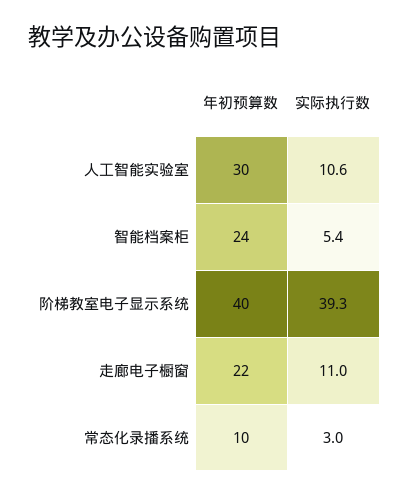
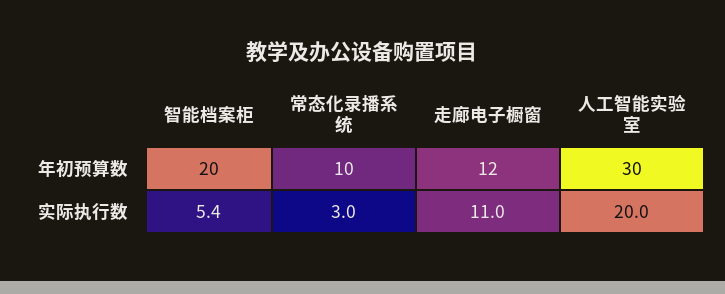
  {
    "年初预算数": {
      "人工智能实验室": 30,
-     "智能档案柜": 24,
+     "智能档案柜": 20,
-     "阶梯教室电子显示系统": 40,
-     "走廊电子橱窗": 22,
+     "走廊电子橱窗": 12,
      "常态化录播系统": 10
    },
    "实际执行数": {
-     "人工智能实验室": 10.6,
+     "人工智能实验室": 20,
      "智能档案柜": 5.4,
-     "阶梯教室电子显示系统": 39.3,
      "走廊电子橱窗": 11,
      "常态化录播系统": 3
    }
  }

